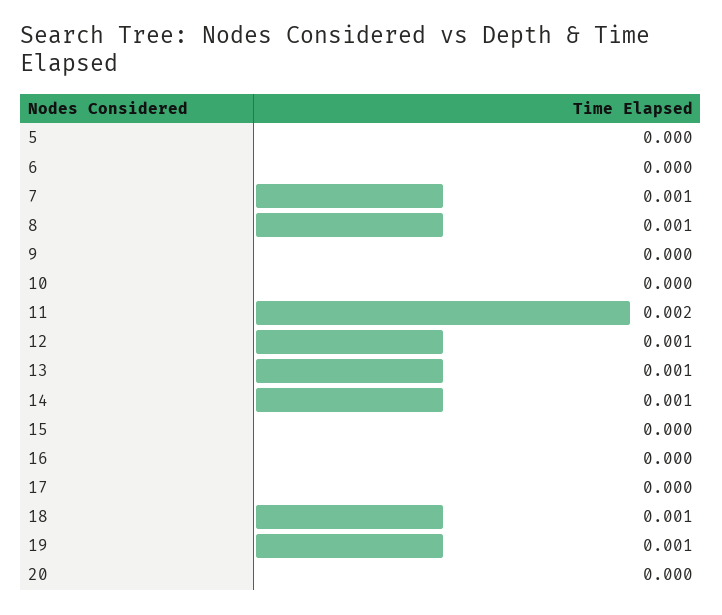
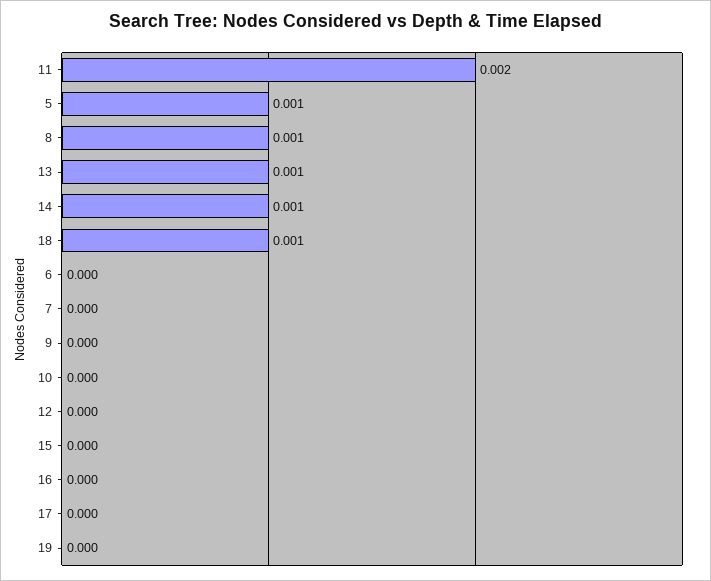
  {
-   "5": 0,
+   "5": 0.001,
    "6": 0,
-   "7": 0.001,
+   "7": 0,
    "8": 0.001,
    "9": 0,
    "10": 0,
    "11": 0.002,
-   "12": 0.001,
+   "12": 0,
    "13": 0.001,
    "14": 0.001,
    "15": 0,
    "16": 0,
    "17": 0,
    "18": 0.001,
-   "19": 0.001,
+   "19": 0
-   "20": 0
  }

